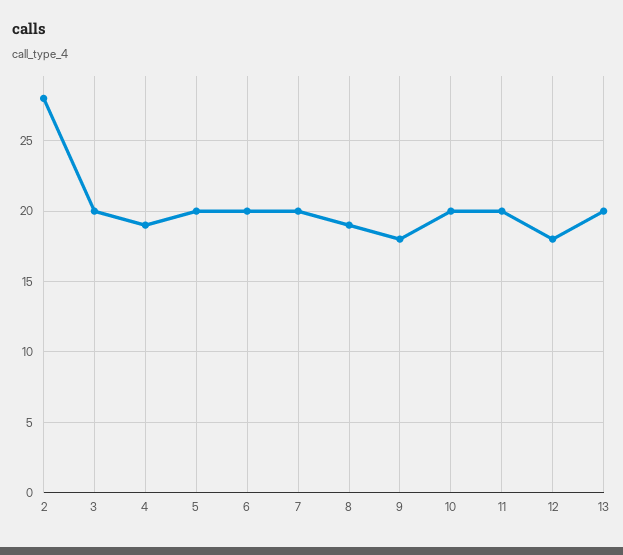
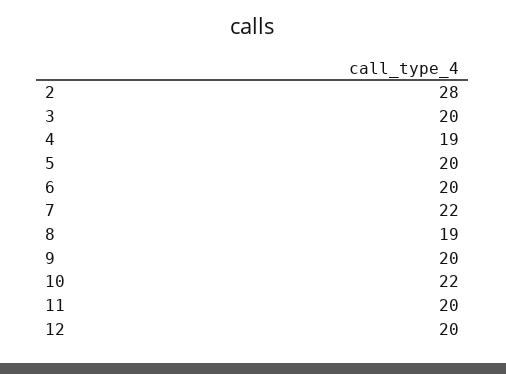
  {
    "2": 28,
    "3": 20,
    "4": 19,
    "5": 20,
    "6": 20,
-   "7": 20,
+   "7": 22,
    "8": 19,
-   "9": 18,
+   "9": 20,
-   "10": 20,
+   "10": 22,
    "11": 20,
-   "12": 18,
+   "12": 20
-   "13": 20
  }

